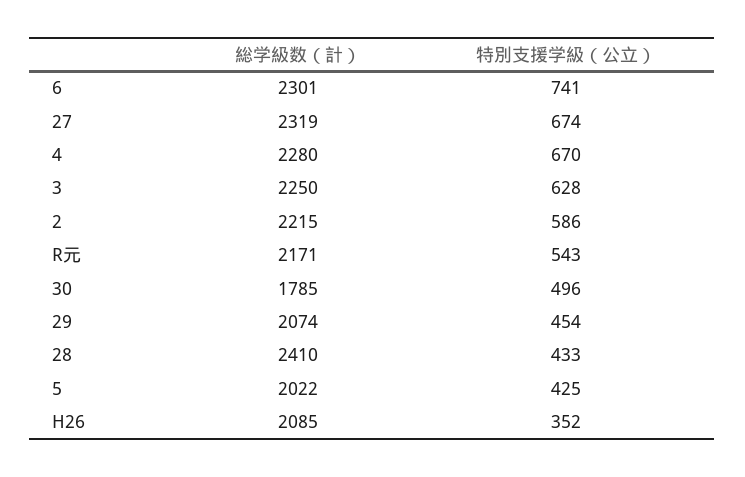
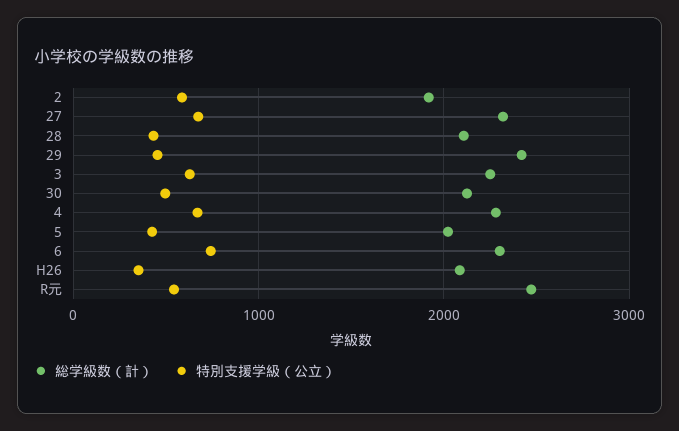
  {
    "総学級数（計）": {
      "6": 2301,
      "27": 2319,
      "4": 2280,
      "3": 2250,
-     "2": 2215,
+     "2": 1900,
-     "R元": 2171,
+     "R元": 2500,
-     "30": 1785,
+     "30": 2100,
-     "29": 2074,
+     "29": 2400,
-     "28": 2410,
+     "28": 2100,
      "5": 2022,
      "H26": 2085
    },
    "特別支援学級（公立）": {
      "6": 741,
      "27": 674,
      "4": 670,
      "3": 628,
      "2": 586,
      "R元": 543,
      "30": 496,
      "29": 454,
      "28": 433,
      "5": 425,
      "H26": 352
    }
  }

